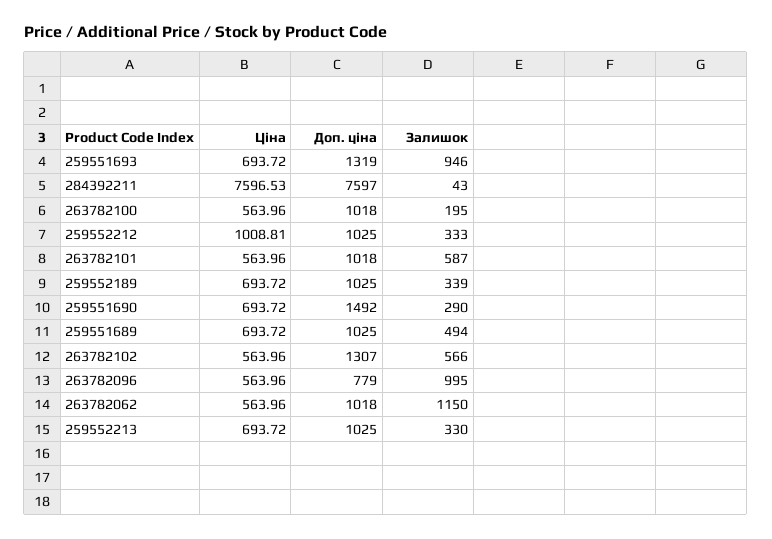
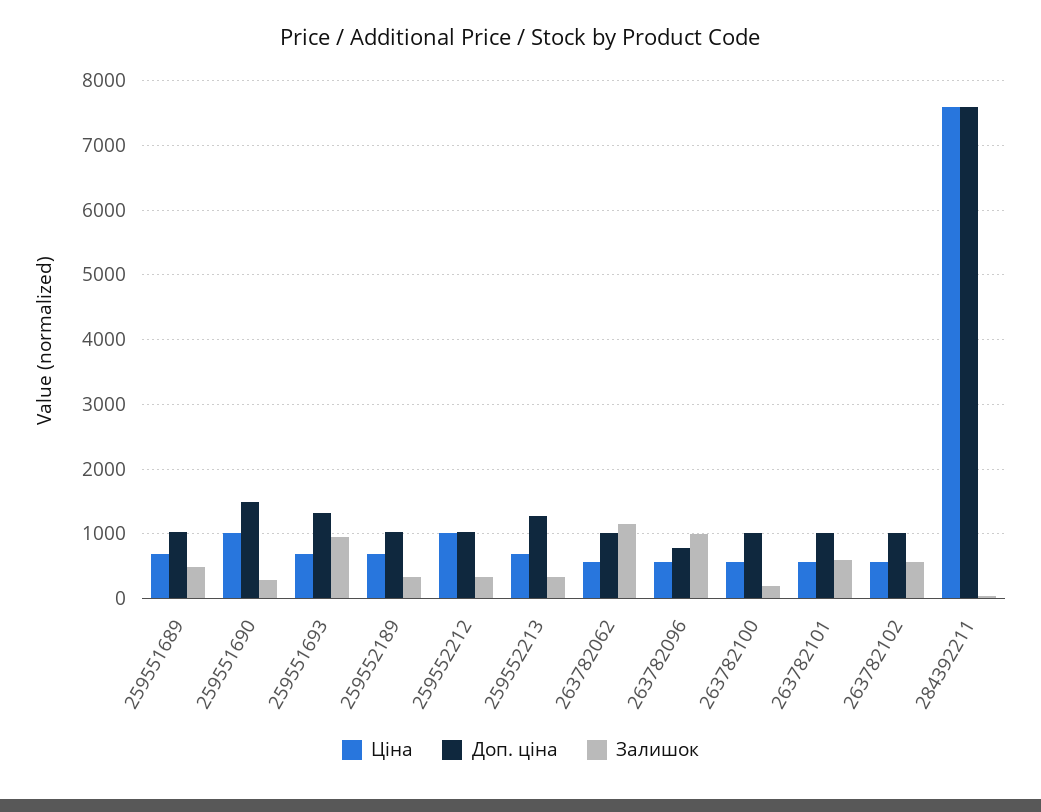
  {
    "Ціна": {
      "259551693": 693.72,
      "284392211": 7596.53,
      "263782100": 563.96,
      "259552212": 1008.81,
      "263782101": 563.96,
      "259552189": 693.72,
-     "259551690": 693.72,
+     "259551690": 1000,
      "259551689": 693.72,
      "263782102": 563.96,
      "263782096": 563.96,
      "263782062": 563.96,
      "259552213": 693.72
    },
    "Доп. ціна": {
      "259551693": 1319,
      "284392211": 7597,
      "263782100": 1018,
      "259552212": 1025,
      "263782101": 1018,
      "259552189": 1025,
      "259551690": 1492,
      "259551689": 1025,
-     "263782102": 1307,
+     "263782102": 1000,
      "263782096": 779,
      "263782062": 1018,
-     "259552213": 1025
+     "259552213": 1300
    },
    "Залишок": {
      "259551693": 946,
      "284392211": 43,
      "263782100": 195,
      "259552212": 333,
      "263782101": 587,
      "259552189": 339,
      "259551690": 290,
      "259551689": 494,
      "263782102": 566,
      "263782096": 995,
      "263782062": 1150,
      "259552213": 330
    }
  }

